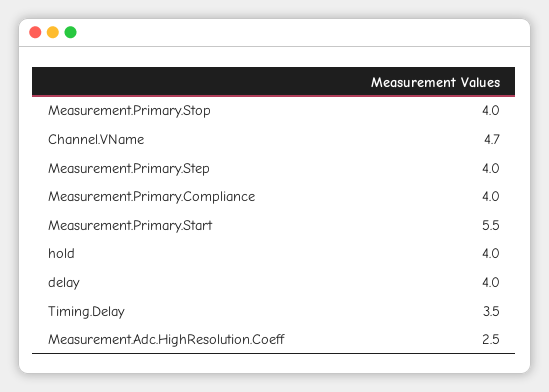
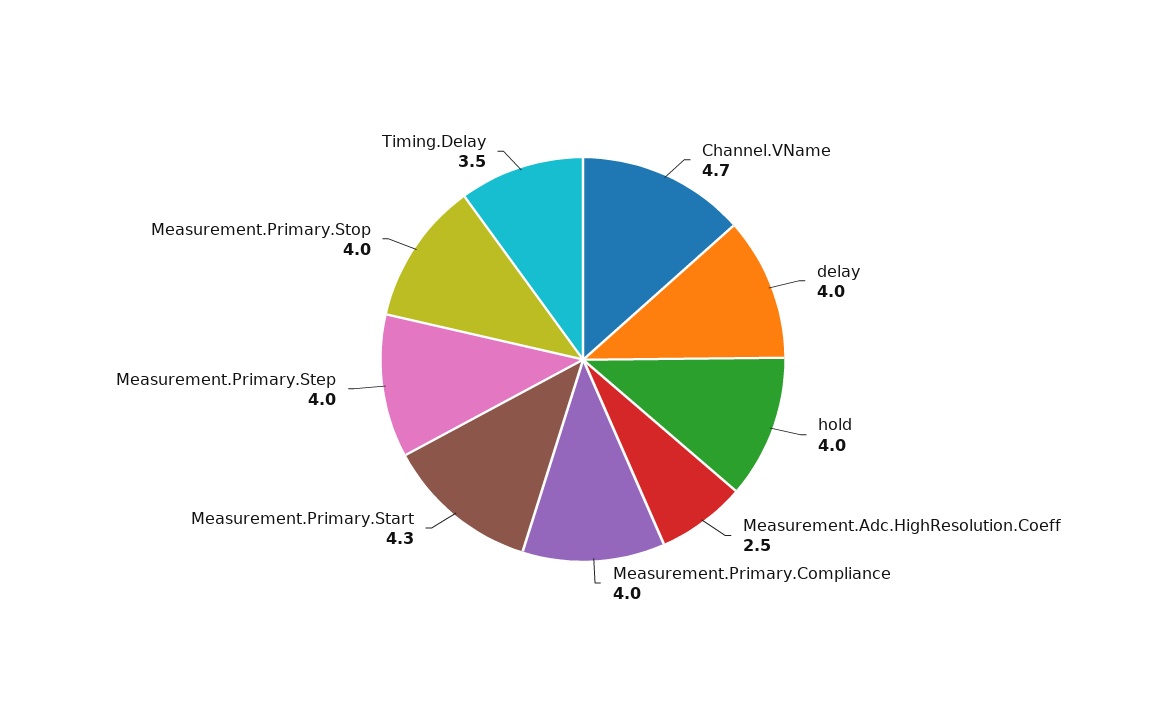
  {
    "Measurement.Primary.Stop": 4,
    "Channel.VName": 4.7,
    "Measurement.Primary.Step": 4,
    "Measurement.Primary.Compliance": 4,
-   "Measurement.Primary.Start": 5.5,
+   "Measurement.Primary.Start": 4.3,
    "hold": 4,
    "delay": 4,
    "Timing.Delay": 3.5,
    "Measurement.Adc.HighResolution.Coeff": 2.5
  }

